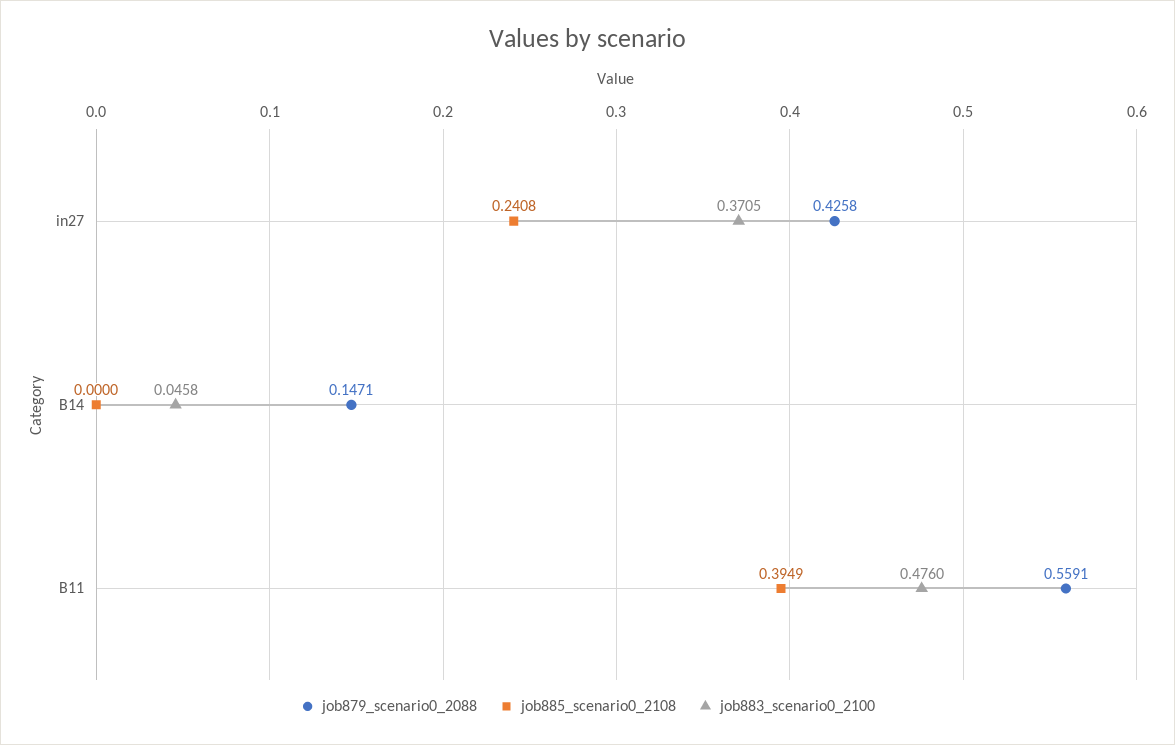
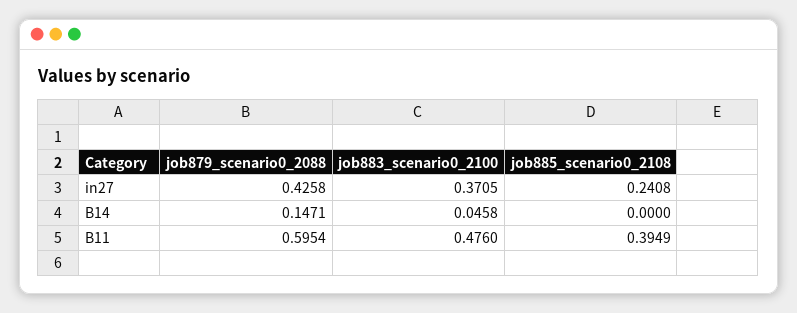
  {
    "job879_scenario0_2088": {
      "in27": 0.4258,
      "B14": 0.1471,
-     "B11": 0.5591
+     "B11": 0.5954
    },
    "job885_scenario0_2108": {
      "in27": 0.2408,
      "B14": 0,
      "B11": 0.3949
    },
    "job883_scenario0_2100": {
      "in27": 0.3705,
      "B14": 0.0458,
      "B11": 0.476
    }
  }

